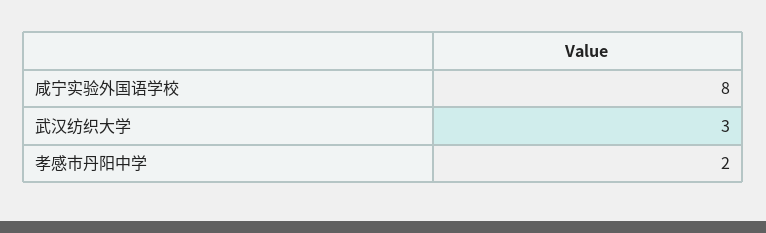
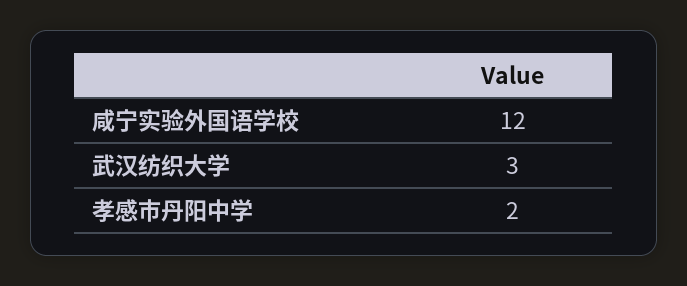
  {
-   "咸宁实验外国语学校": 8,
+   "咸宁实验外国语学校": 12,
    "武汉纺织大学": 3,
    "孝感市丹阳中学": 2
  }

